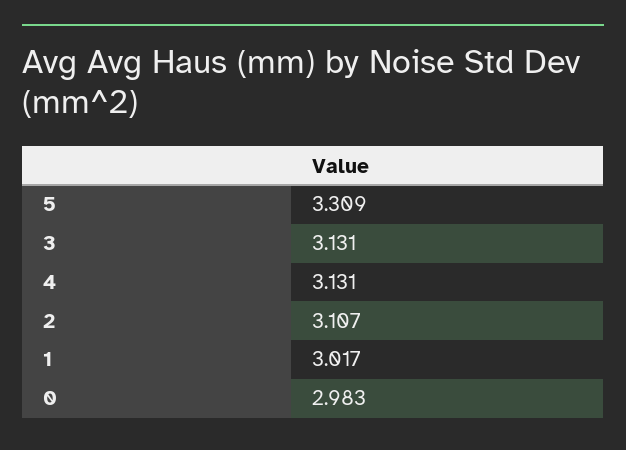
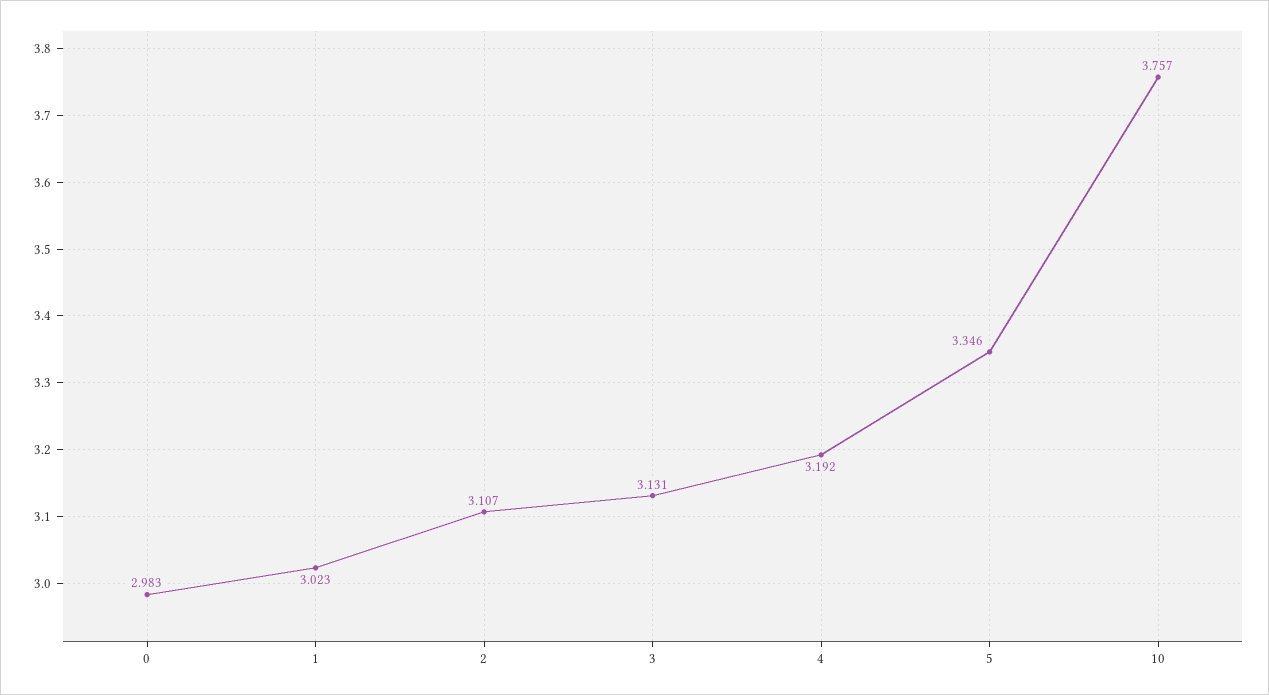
  {
-   "5": 3.309,
+   "5": 3.346,
    "3": 3.131,
-   "4": 3.131,
+   "4": 3.192,
    "2": 3.107,
-   "1": 3.017,
+   "1": 3.023,
-   "0": 2.983
+   "0": 2.983,
+   "10": 3.757
  }

